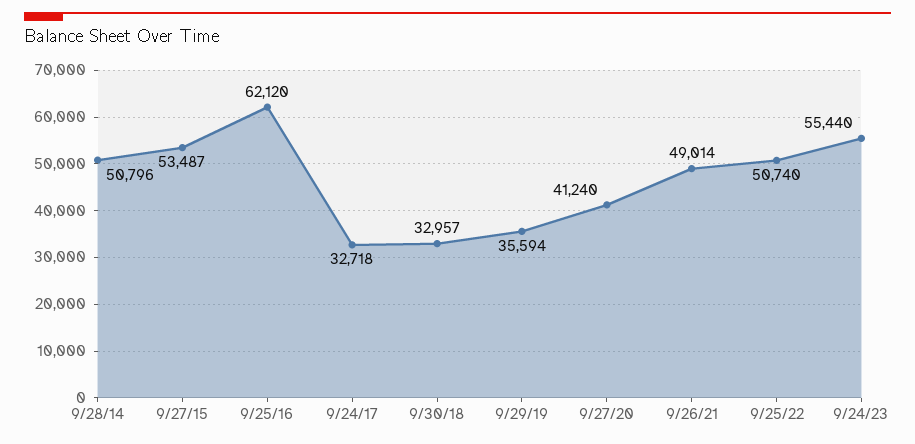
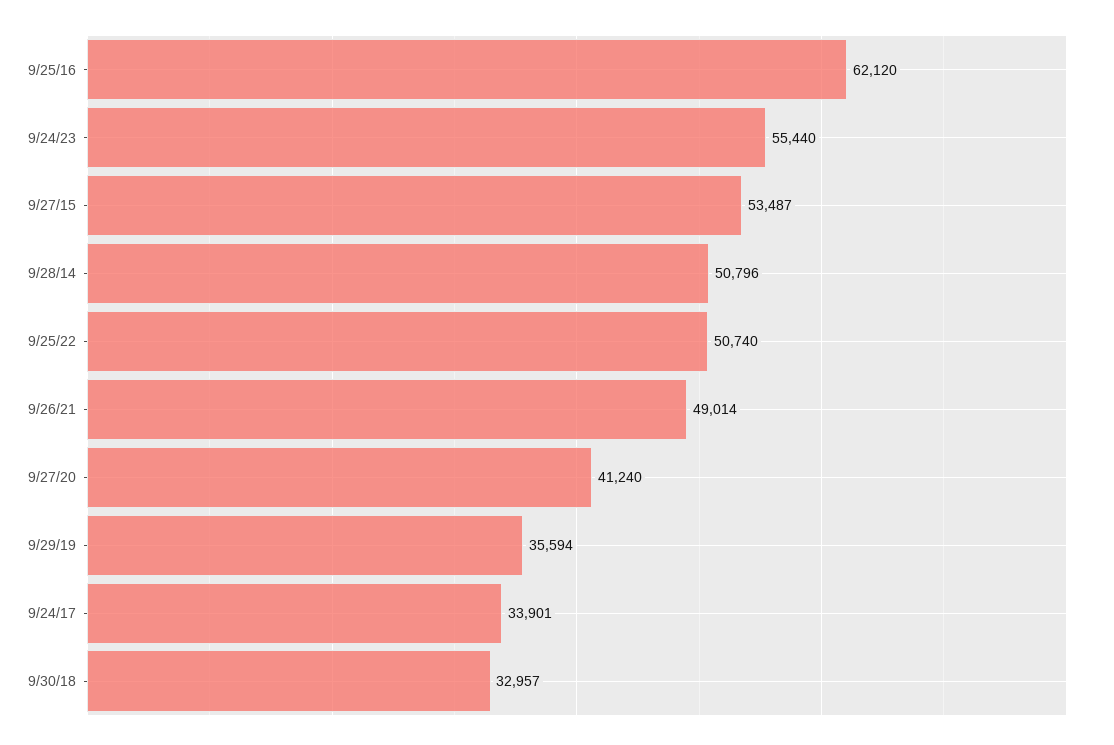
  {
    "9/28/14": 50796,
    "9/27/15": 53487,
    "9/25/16": 62120,
-   "9/24/17": 32718,
+   "9/24/17": 33901,
    "9/30/18": 32957,
    "9/29/19": 35594,
    "9/27/20": 41240,
    "9/26/21": 49014,
    "9/25/22": 50740,
    "9/24/23": 55440
  }

